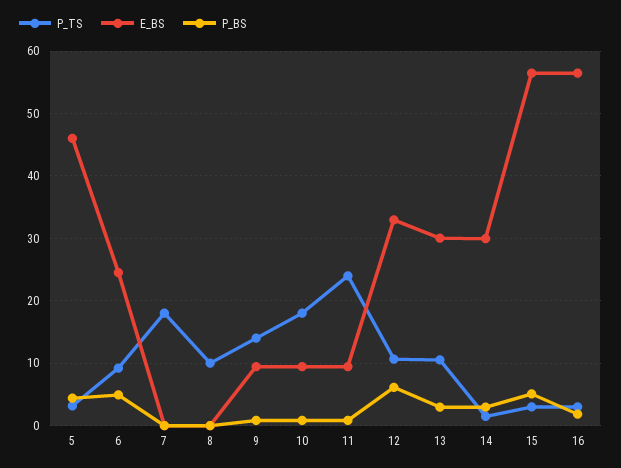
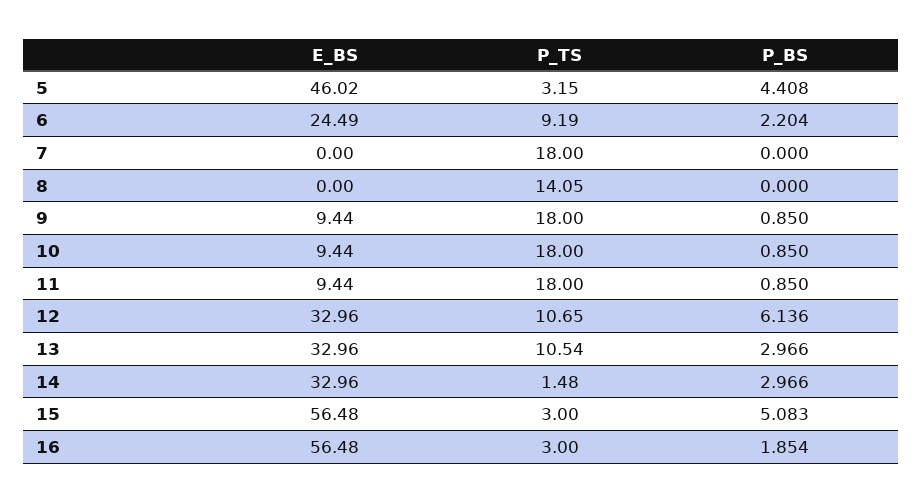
  {
    "P_TS": {
      "5": 3.15,
      "6": 9.19,
      "7": 18,
-     "8": 10,
+     "8": 14.05,
-     "9": 14,
+     "9": 18,
      "10": 18,
-     "11": 24,
+     "11": 18,
      "12": 10.65,
      "13": 10.54,
      "14": 1.48,
      "15": 3,
      "16": 3
    },
    "E_BS": {
      "5": 46.02,
      "6": 24.49,
      "7": 0,
      "8": 0,
      "9": 9.44,
      "10": 9.44,
      "11": 9.44,
      "12": 32.96,
-     "13": 30,
+     "13": 32.96,
-     "14": 30,
+     "14": 32.96,
      "15": 56.48,
      "16": 56.48
    },
    "P_BS": {
      "5": 4.408,
-     "6": 5,
+     "6": 2.204,
      "7": 0,
      "8": 0,
      "9": 0.85,
      "10": 0.85,
      "11": 0.85,
      "12": 6.136,
      "13": 2.966,
      "14": 2.966,
      "15": 5.083,
      "16": 1.854
    }
  }

